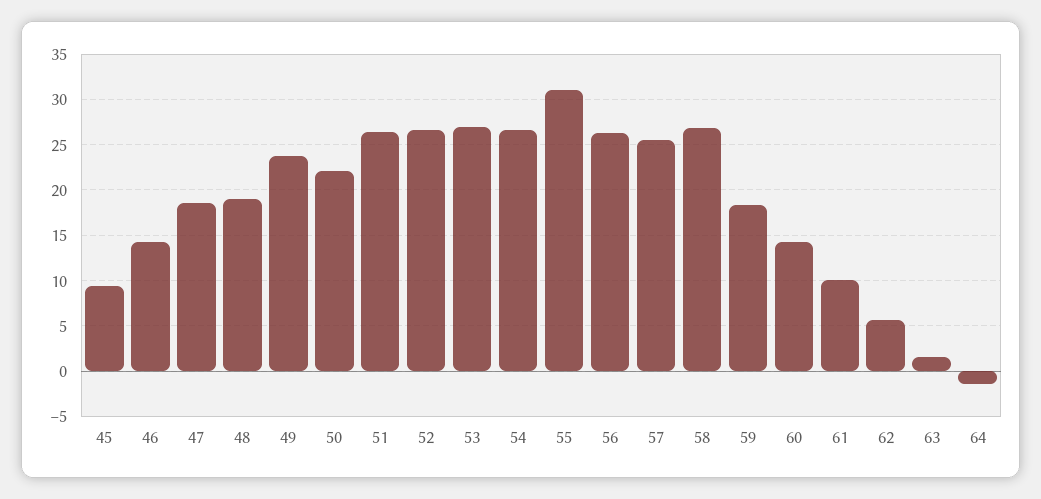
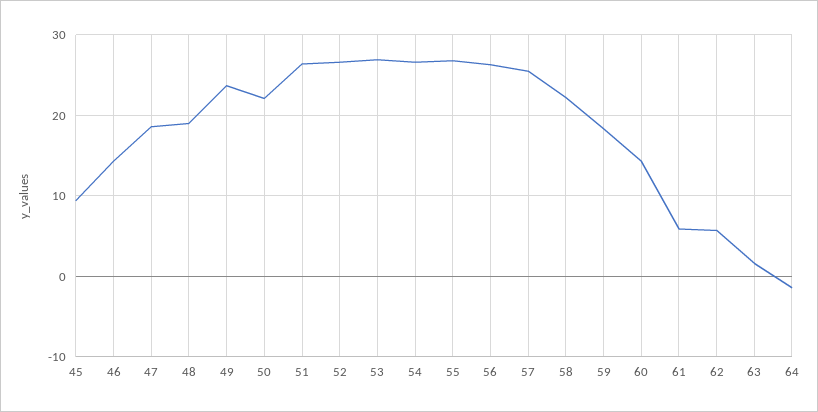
  {
    "45": 9,
    "46": 14,
    "47": 19,
    "48": 19,
    "49": 24,
    "50": 22,
    "51": 26,
    "52": 27,
    "53": 27,
    "54": 27,
-   "55": 31,
+   "55": 27,
    "56": 26,
    "57": 26,
-   "58": 27,
+   "58": 22,
    "59": 18,
    "60": 14,
-   "61": 10,
+   "61": 6,
    "62": 6,
    "63": 2,
    "64": -1
  }

